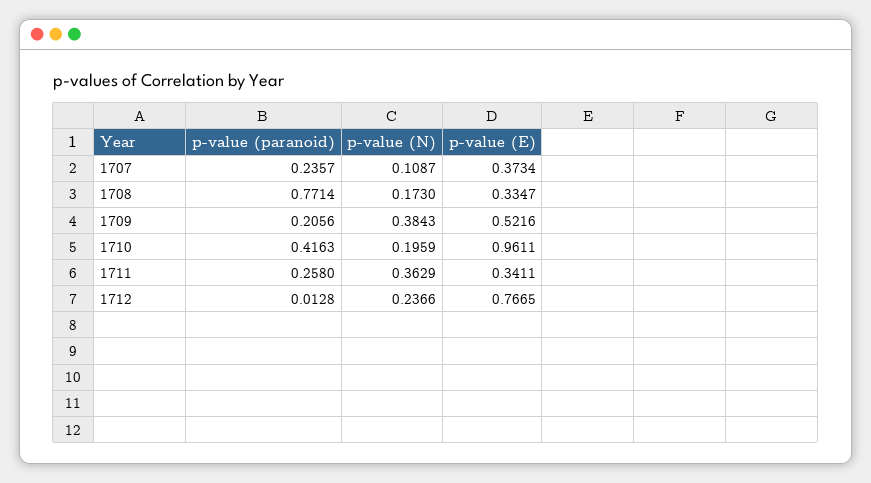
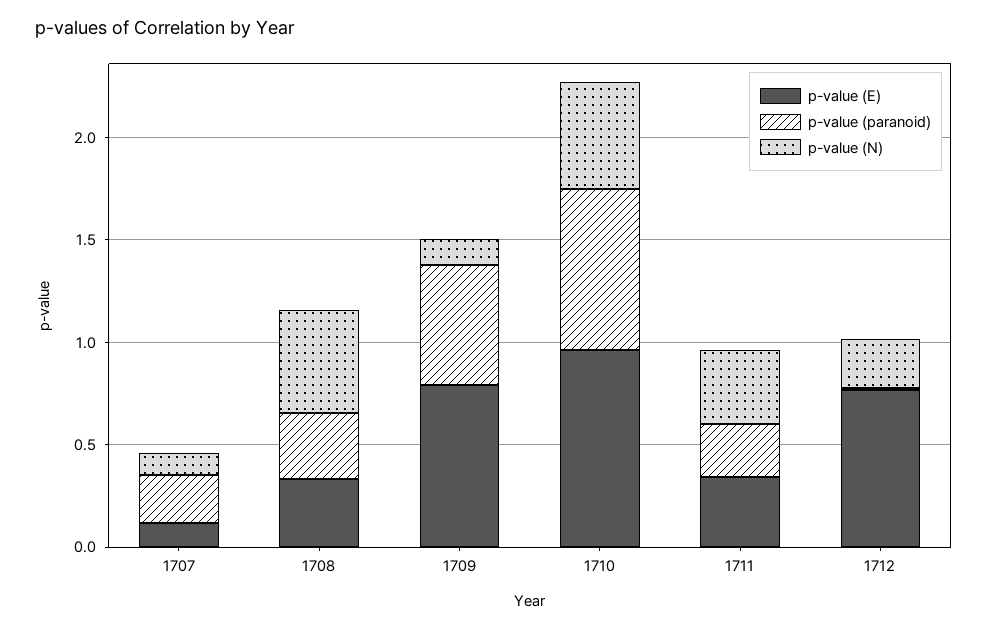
  {
    "p-value (paranoid)": {
      "1707": 0.2357,
-     "1708": 0.7714,
+     "1708": 0.3,
-     "1709": 0.2056,
+     "1709": 0.6,
-     "1710": 0.4163,
+     "1710": 0.8,
      "1711": 0.258,
      "1712": 0.0128
    },
    "p-value (N)": {
      "1707": 0.1087,
-     "1708": 0.173,
+     "1708": 0.5,
-     "1709": 0.3843,
+     "1709": 0.1,
-     "1710": 0.1959,
+     "1710": 0.5,
      "1711": 0.3629,
      "1712": 0.2366
    },
    "p-value (E)": {
-     "1707": 0.3734,
+     "1707": 0.1,
      "1708": 0.3347,
-     "1709": 0.5216,
+     "1709": 0.8,
      "1710": 0.9611,
      "1711": 0.3411,
      "1712": 0.7665
    }
  }

